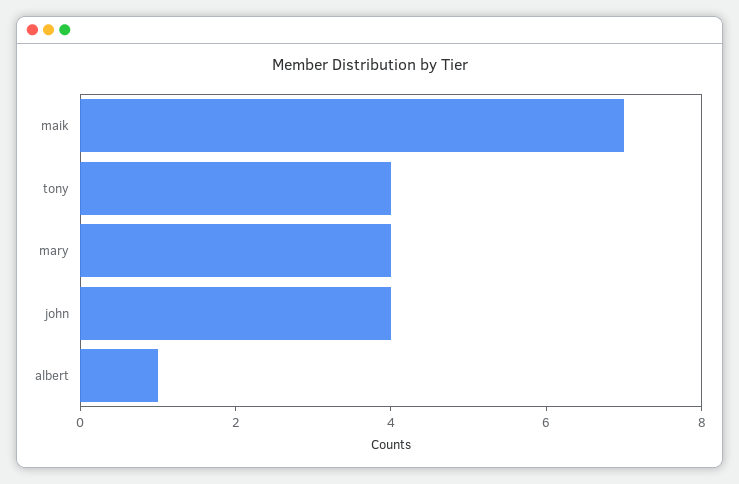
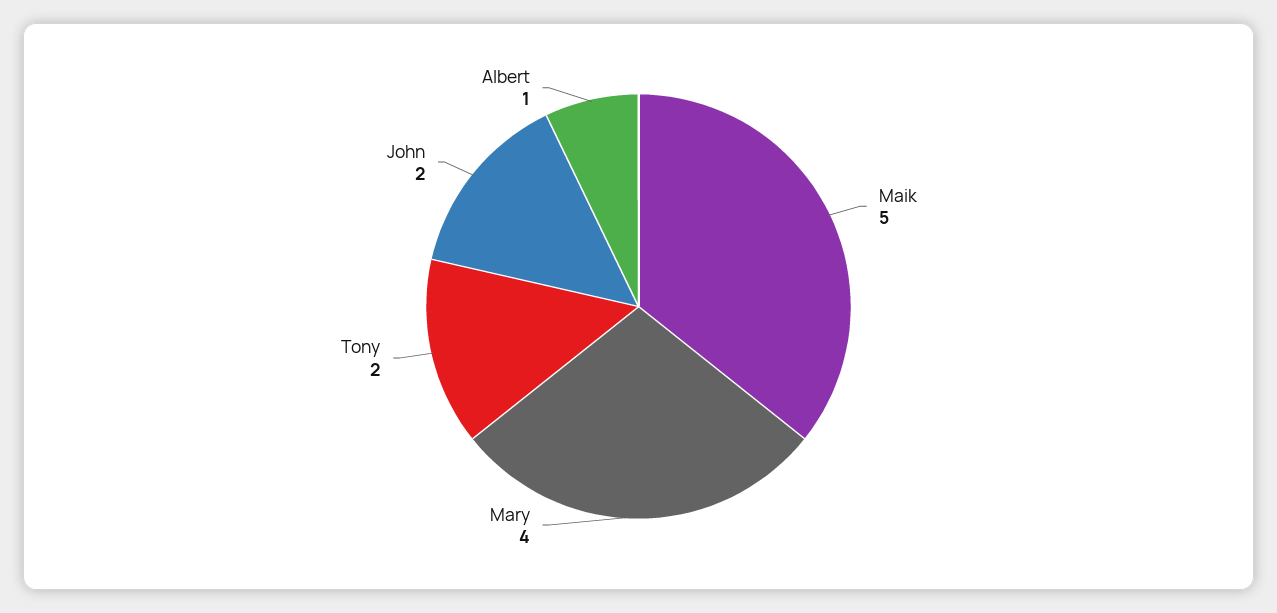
  {
-   "maik": 7,
+   "maik": 5,
-   "tony": 4,
+   "tony": 2,
    "mary": 4,
-   "john": 4,
+   "john": 2,
    "albert": 1
  }

